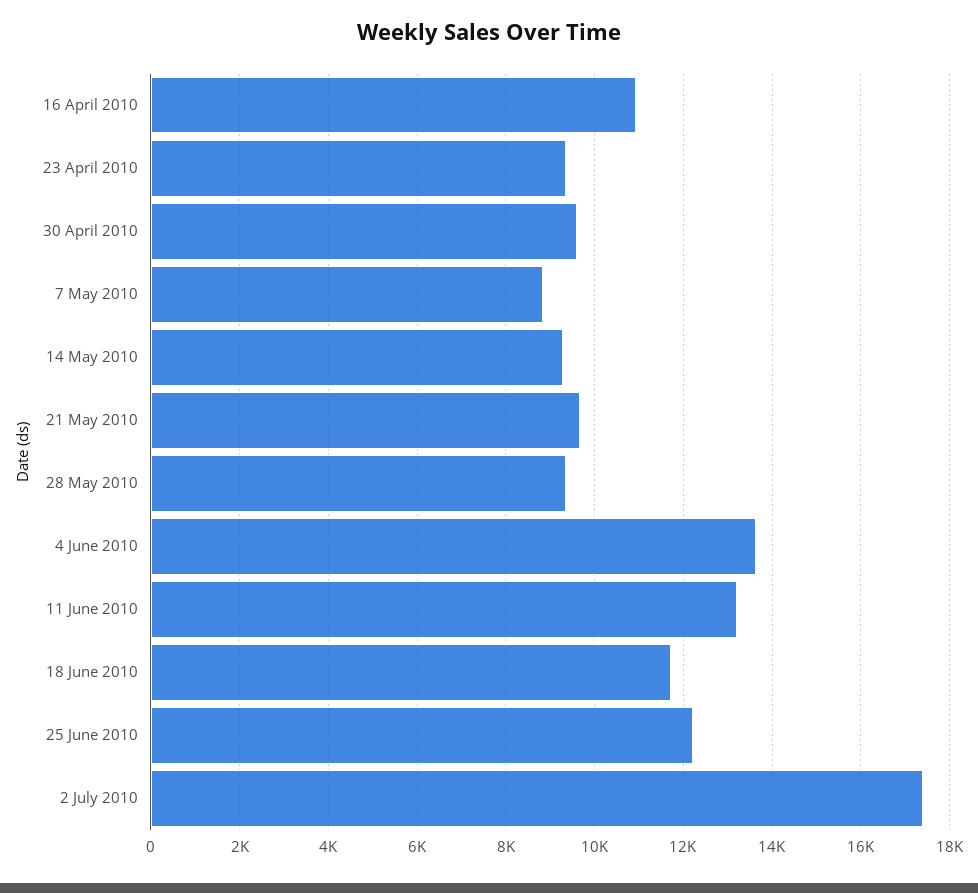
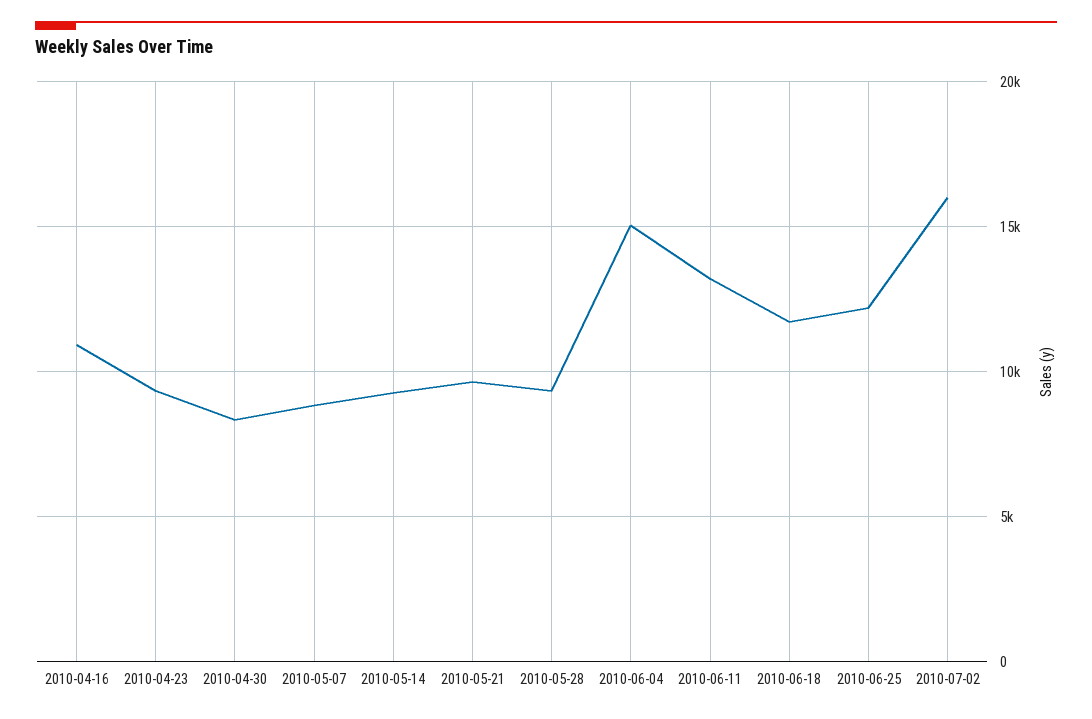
  {
    "16 April 2010": 11000,
    "23 April 2010": 9400,
-   "30 April 2010": 9600,
+   "30 April 2010": 8500,
    "7 May 2010": 8800,
    "14 May 2010": 9200,
    "21 May 2010": 9600,
    "28 May 2010": 9400,
-   "4 June 2010": 13600,
+   "4 June 2010": 15000,
    "11 June 2010": 13200,
    "18 June 2010": 11800,
    "25 June 2010": 12200,
-   "2 July 2010": 17400
+   "2 July 2010": 16000
  }

